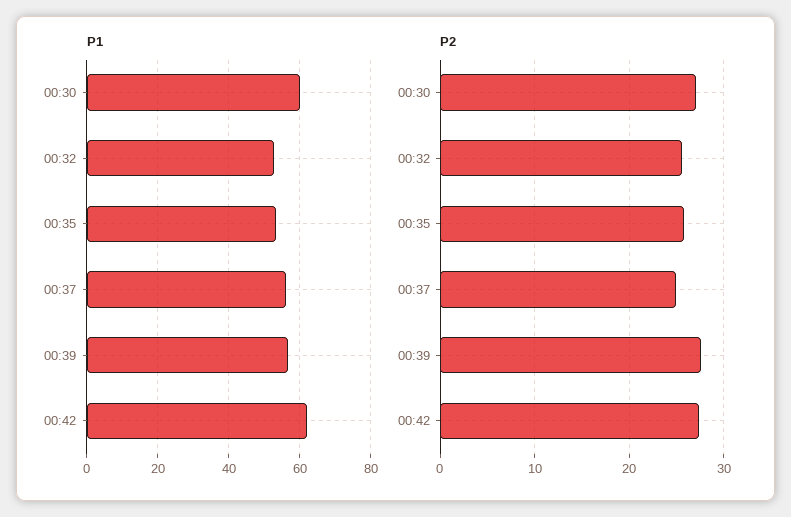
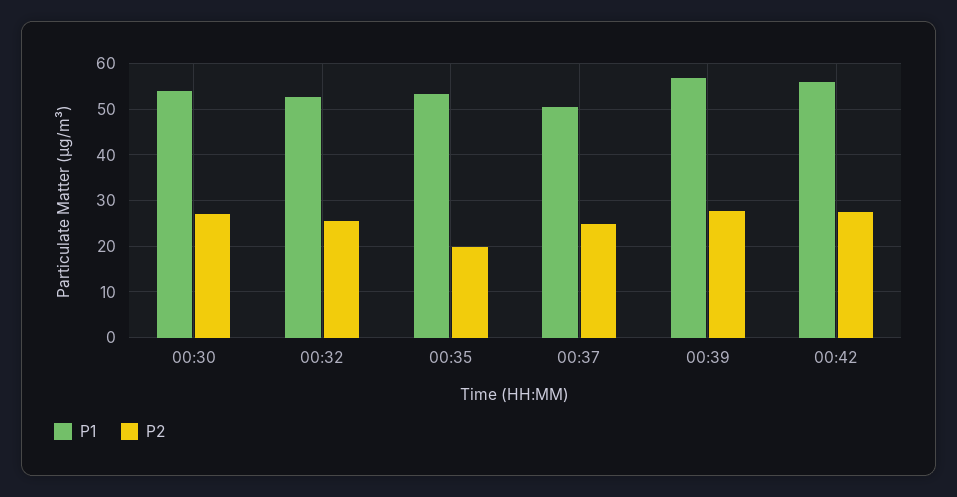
  {
    "P1": {
-     "00:30": 60,
+     "00:30": 54,
      "00:32": 52,
      "00:35": 54,
-     "00:37": 56,
+     "00:37": 50,
      "00:39": 56,
-     "00:42": 62
+     "00:42": 56
    },
    "P2": {
      "00:30": 27,
      "00:32": 26,
-     "00:35": 26,
+     "00:35": 20,
      "00:37": 25,
      "00:39": 28,
      "00:42": 27
    }
  }

